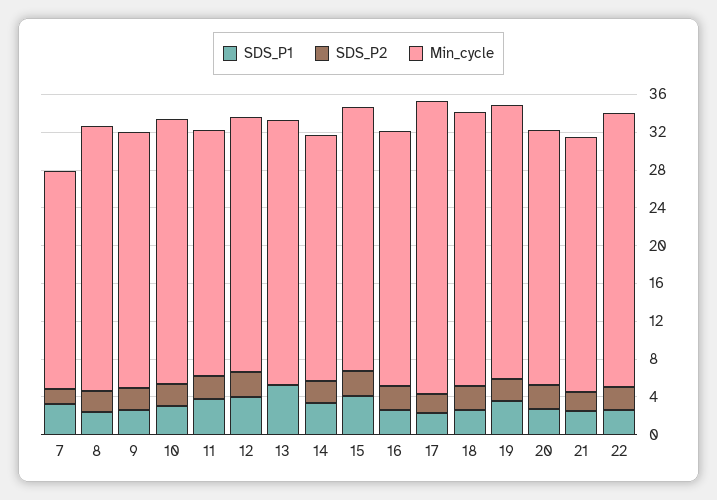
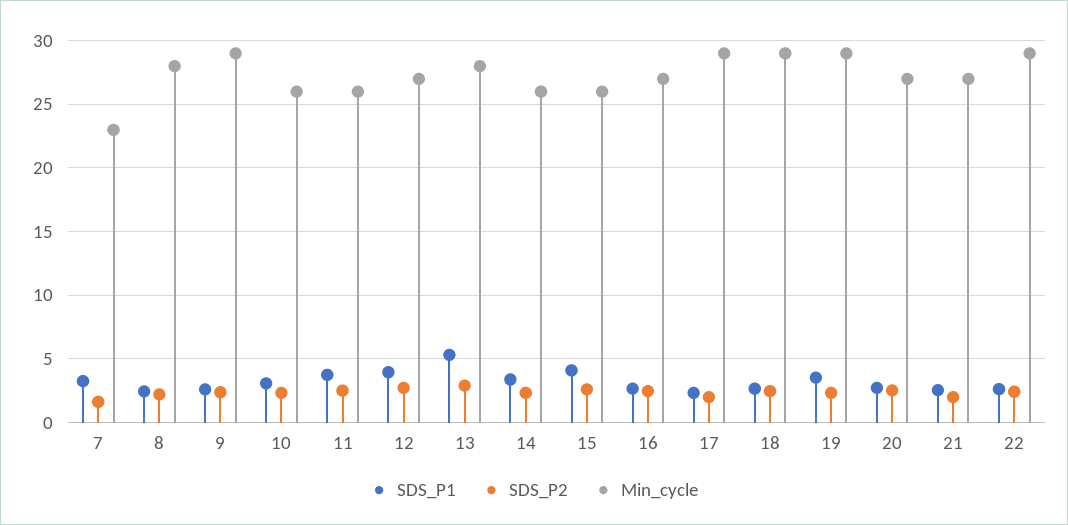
  {
    "SDS_P1": {
      "7": 3.5,
      "8": 2.5,
      "9": 2.5,
      "10": 3,
      "11": 4,
      "12": 4,
      "13": 5.5,
      "14": 3.5,
      "15": 4,
      "16": 2.5,
      "17": 2.5,
      "18": 2.5,
      "19": 3.5,
      "20": 2.5,
      "21": 2.5,
      "22": 2.5
    },
    "SDS_P2": {
      "7": 1.5,
      "8": 2,
      "9": 2.5,
      "10": 2.5,
      "11": 2.5,
      "12": 2.5,
-     "13": 0,
+     "13": 3,
      "14": 2.5,
      "15": 2.5,
      "16": 2.5,
      "17": 2,
      "18": 2.5,
      "19": 2.5,
      "20": 2.5,
      "21": 2,
      "22": 2.5
    },
    "Min_cycle": {
      "7": 23,
      "8": 28,
-     "9": 27,
+     "9": 29,
-     "10": 28,
+     "10": 26,
      "11": 26,
      "12": 27,
      "13": 28,
      "14": 26,
-     "15": 28,
+     "15": 26,
      "16": 27,
-     "17": 31,
+     "17": 29,
      "18": 29,
      "19": 29,
      "20": 27,
      "21": 27,
      "22": 29
    }
  }

